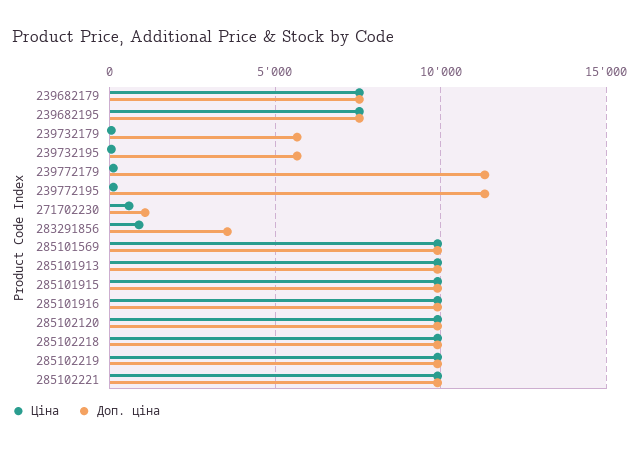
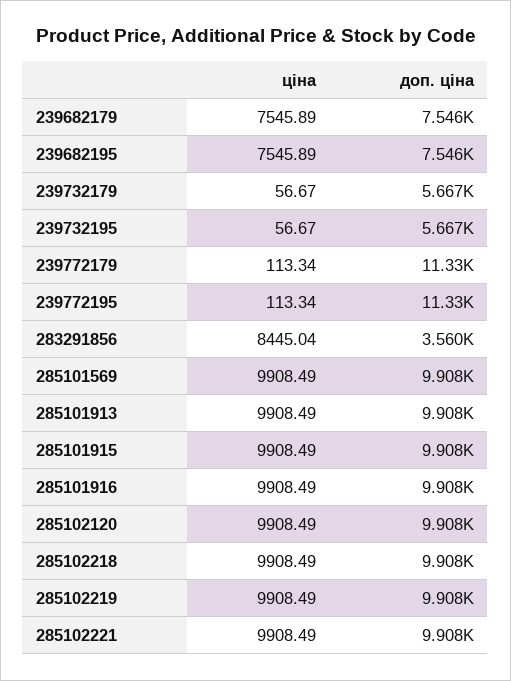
  {
    "Ціна": {
      "239682179": 7545.89,
      "239682195": 7545.89,
      "239732179": 56.67,
      "239732195": 56.67,
      "239772179": 113.34,
      "239772195": 113.34,
-     "271702230": 500,
-     "283291856": 1000,
+     "283291856": 8445.04,
      "285101569": 9908.49,
      "285101913": 9908.49,
      "285101915": 9908.49,
      "285101916": 9908.49,
      "285102120": 9908.49,
      "285102218": 9908.49,
      "285102219": 9908.49,
      "285102221": 9908.49
    },
    "Доп. ціна": {
      "239682179": 7546,
      "239682195": 7546,
      "239732179": 5667,
      "239732195": 5667,
      "239772179": 11330,
      "239772195": 11330,
-     "271702230": 1000,
      "283291856": 3560,
      "285101569": 9908,
      "285101913": 9908,
      "285101915": 9908,
      "285101916": 9908,
      "285102120": 9908,
      "285102218": 9908,
      "285102219": 9908,
      "285102221": 9908
    }
  }

